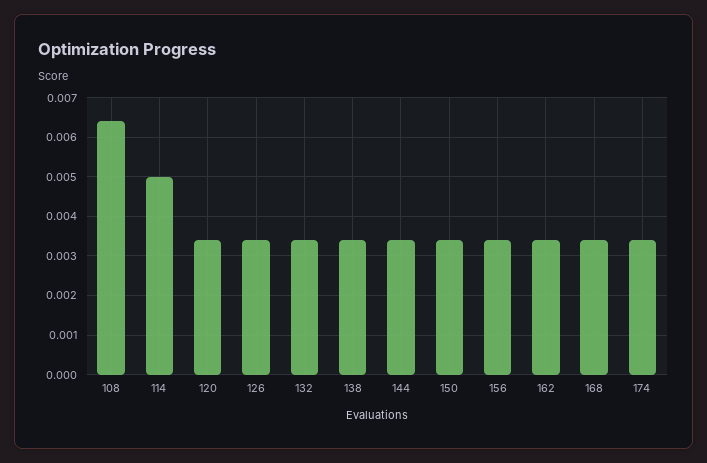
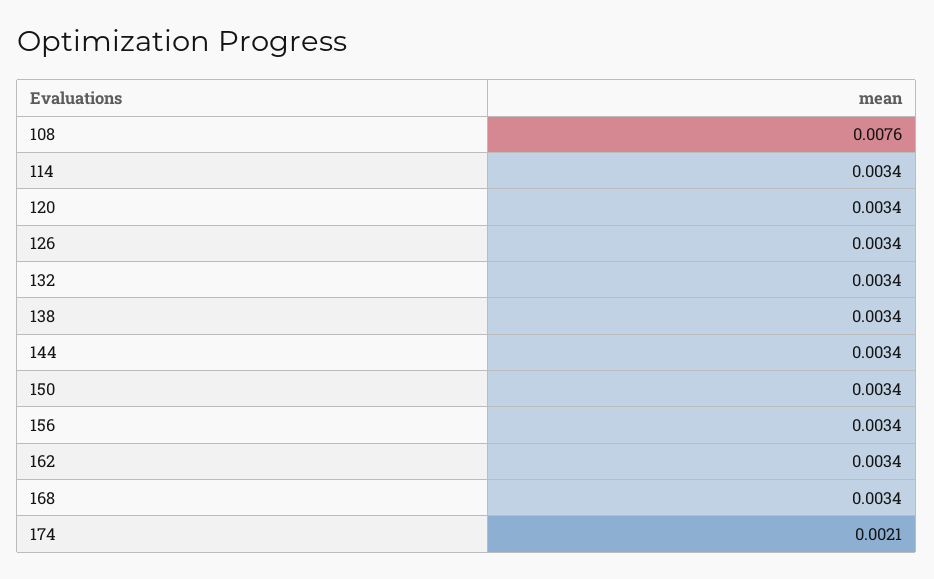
  {
-   "108": 0.0065,
+   "108": 0.0076,
-   "114": 0.005,
+   "114": 0.0034,
    "120": 0.0034,
    "126": 0.0034,
    "132": 0.0034,
    "138": 0.0034,
    "144": 0.0034,
    "150": 0.0034,
    "156": 0.0034,
    "162": 0.0034,
    "168": 0.0034,
-   "174": 0.0035
+   "174": 0.0021
  }

